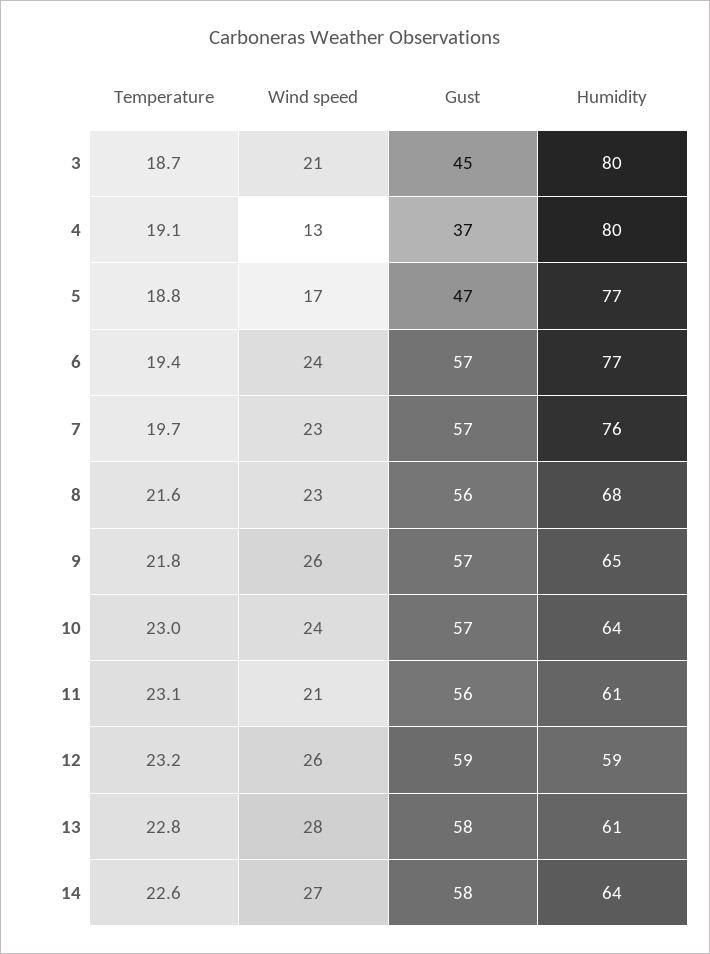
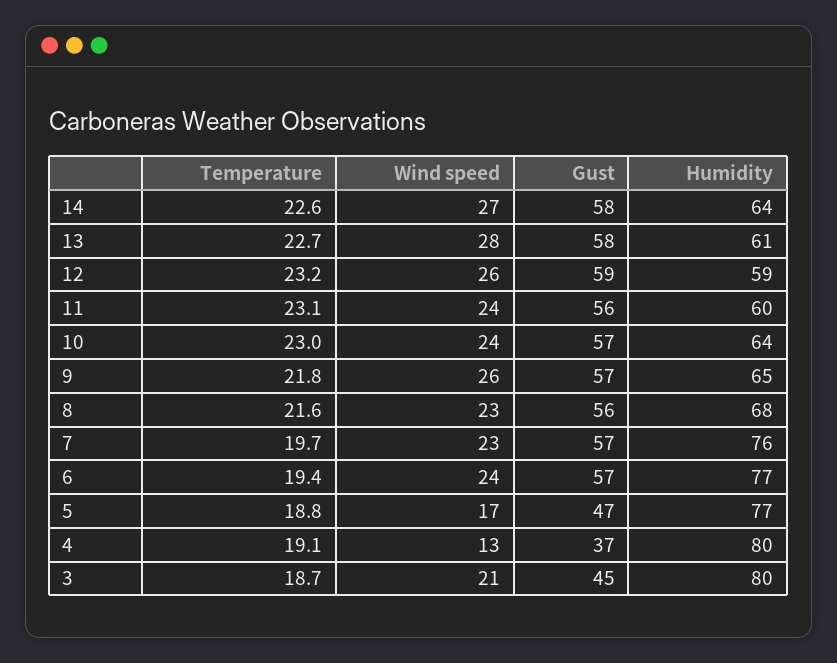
  {
    "Temperature": {
      "3": 18.7,
      "4": 19.1,
      "5": 18.8,
      "6": 19.4,
      "7": 19.7,
      "8": 21.6,
      "9": 21.8,
      "10": 23,
      "11": 23.1,
      "12": 23.2,
-     "13": 22.8,
+     "13": 22.7,
      "14": 22.6
    },
    "Wind speed": {
      "3": 21,
      "4": 13,
      "5": 17,
      "6": 24,
      "7": 23,
      "8": 23,
      "9": 26,
      "10": 24,
-     "11": 21,
+     "11": 24,
      "12": 26,
      "13": 28,
      "14": 27
    },
    "Gust": {
      "3": 45,
      "4": 37,
      "5": 47,
      "6": 57,
      "7": 57,
      "8": 56,
      "9": 57,
      "10": 57,
      "11": 56,
      "12": 59,
      "13": 58,
      "14": 58
    },
    "Humidity": {
      "3": 80,
      "4": 80,
      "5": 77,
      "6": 77,
      "7": 76,
      "8": 68,
      "9": 65,
      "10": 64,
-     "11": 61,
+     "11": 60,
      "12": 59,
      "13": 61,
      "14": 64
    }
  }

